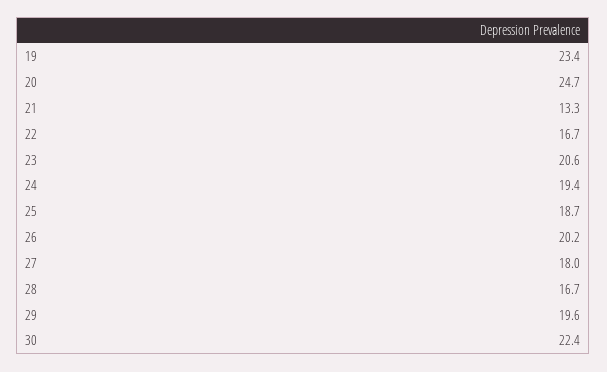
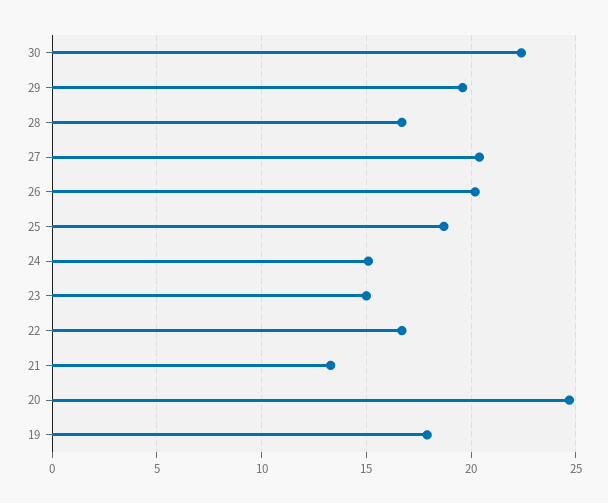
  {
-   "19": 23.4,
+   "19": 18,
    "20": 24.7,
    "21": 13.3,
    "22": 16.7,
-   "23": 20.6,
+   "23": 15,
-   "24": 19.4,
+   "24": 15,
    "25": 18.7,
    "26": 20.2,
-   "27": 18,
+   "27": 20.5,
    "28": 16.7,
    "29": 19.6,
    "30": 22.4
  }

